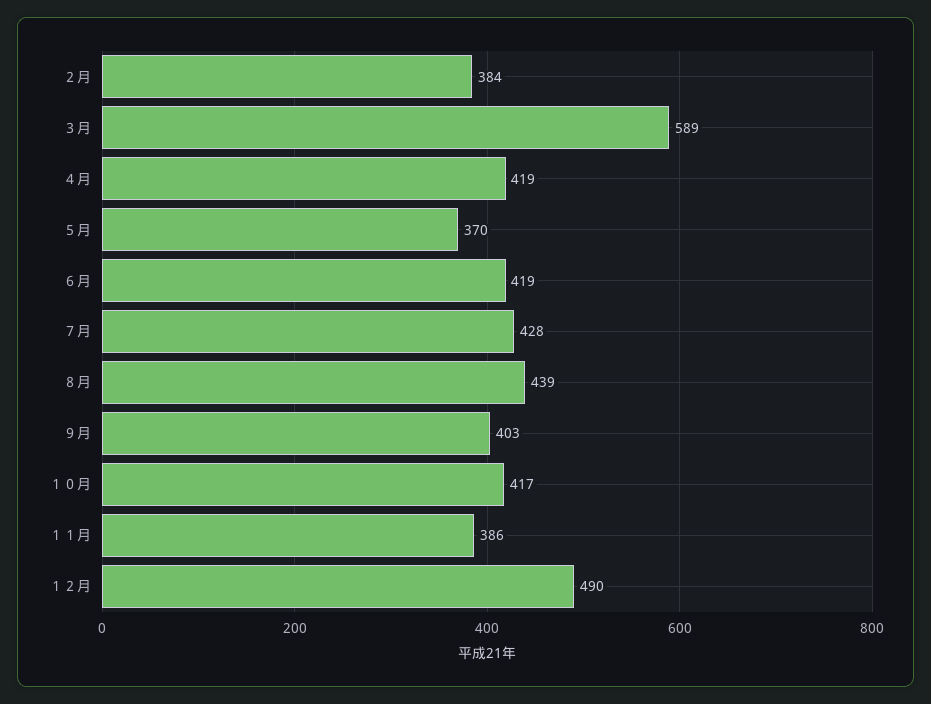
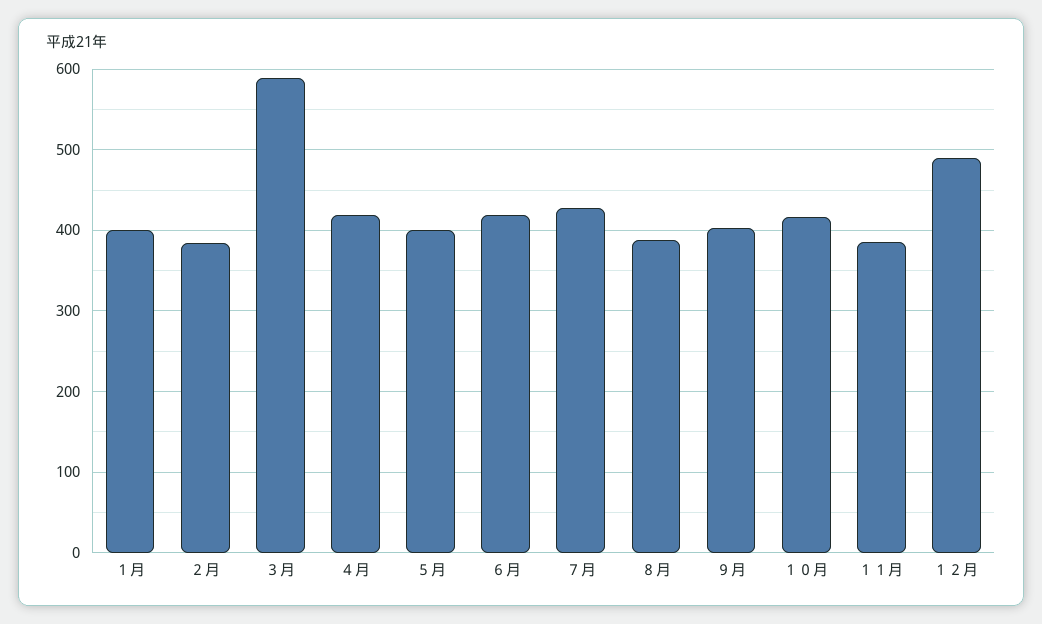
  {
    "２月": 384,
    "３月": 589,
    "４月": 419,
-   "５月": 370,
+   "５月": 400,
    "６月": 419,
    "７月": 428,
-   "８月": 439,
+   "８月": 390,
    "９月": 403,
    "１０月": 417,
    "１１月": 386,
-   "１２月": 490
+   "１２月": 490,
+   "１月": 400
  }

